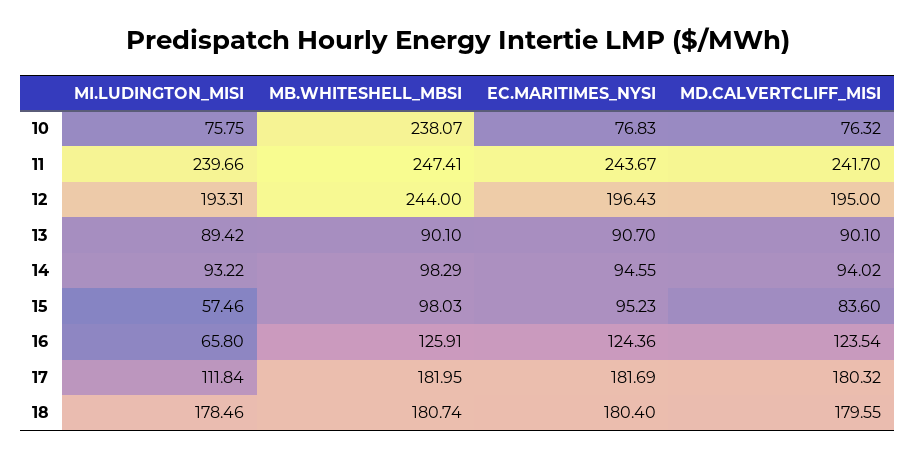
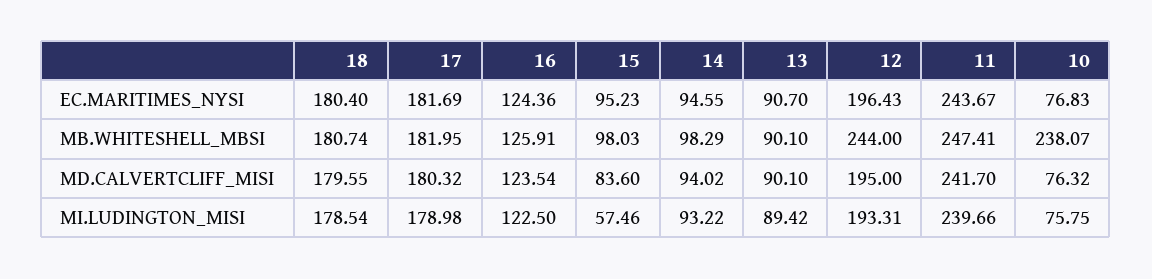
  {
    "MI.LUDINGTON_MISI": {
      "10": 75.75,
      "11": 239.66,
      "12": 193.31,
      "13": 89.42,
      "14": 93.22,
      "15": 57.46,
-     "16": 65.8,
+     "16": 122.5,
-     "17": 111.84,
+     "17": 178.98,
-     "18": 178.46
+     "18": 178.54
    },
    "MB.WHITESHELL_MBSI": {
      "10": 238.07,
      "11": 247.41,
      "12": 244,
      "13": 90.1,
      "14": 98.29,
      "15": 98.03,
      "16": 125.91,
      "17": 181.95,
      "18": 180.74
    },
    "EC.MARITIMES_NYSI": {
      "10": 76.83,
      "11": 243.67,
      "12": 196.43,
      "13": 90.7,
      "14": 94.55,
      "15": 95.23,
      "16": 124.36,
      "17": 181.69,
      "18": 180.4
    },
    "MD.CALVERTCLIFF_MISI": {
      "10": 76.32,
      "11": 241.7,
      "12": 195,
      "13": 90.1,
      "14": 94.02,
      "15": 83.6,
      "16": 123.54,
      "17": 180.32,
      "18": 179.55
    }
  }

